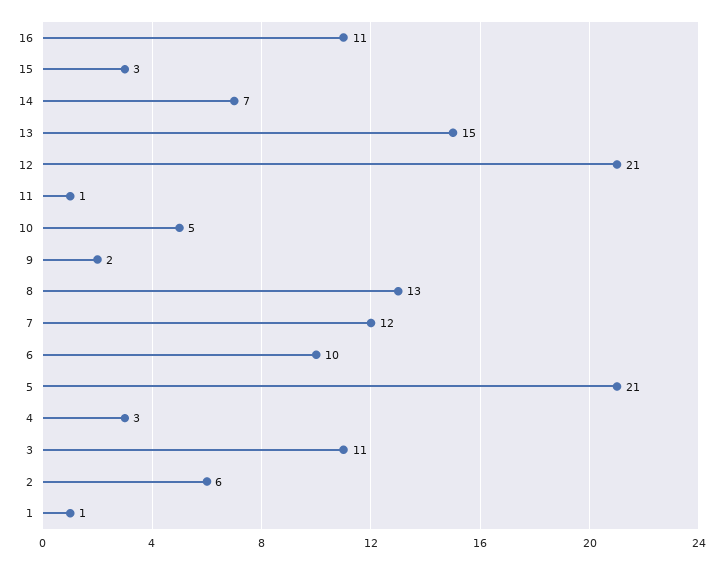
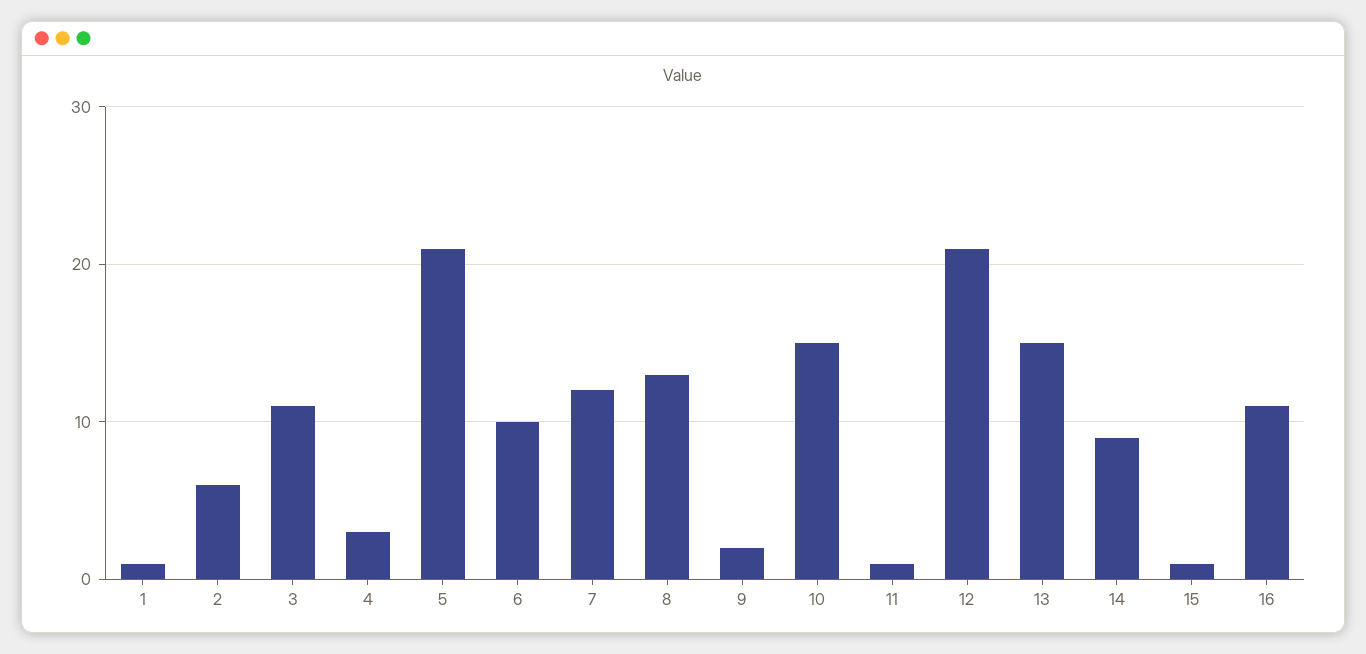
  {
    "16": 11,
-   "15": 3,
+   "15": 1,
-   "14": 7,
+   "14": 9,
    "13": 15,
    "12": 21,
    "11": 1,
-   "10": 5,
+   "10": 15,
    "9": 2,
    "8": 13,
    "7": 12,
    "6": 10,
    "5": 21,
    "4": 3,
    "3": 11,
    "2": 6,
    "1": 1
  }

